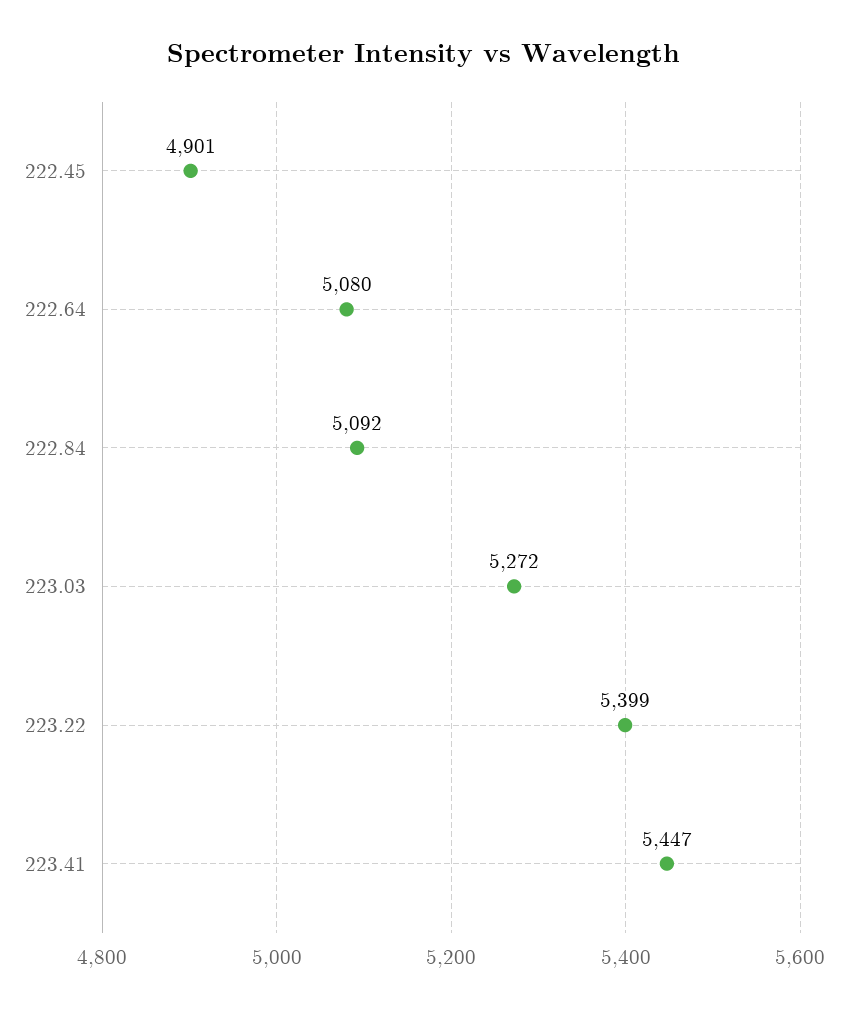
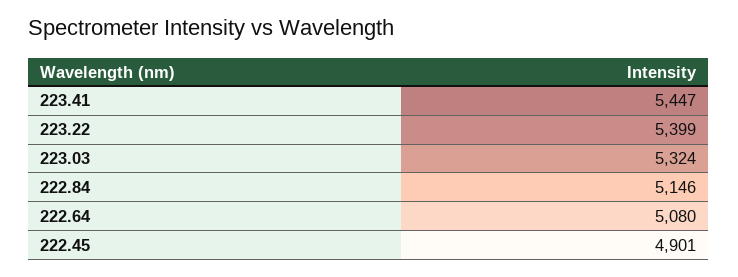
  {
    "222.45": 4901,
    "222.64": 5080,
-   "222.84": 5092,
+   "222.84": 5146,
-   "223.03": 5272,
+   "223.03": 5324,
    "223.22": 5399,
    "223.41": 5447
  }

